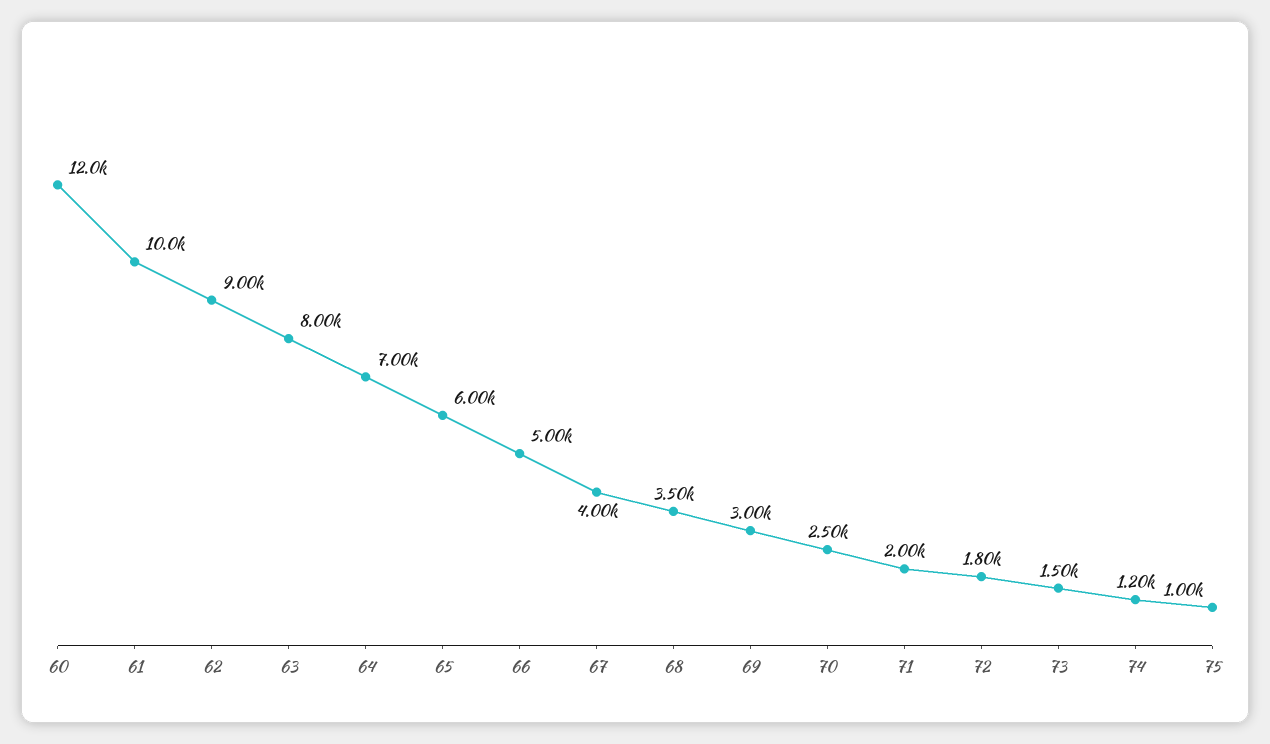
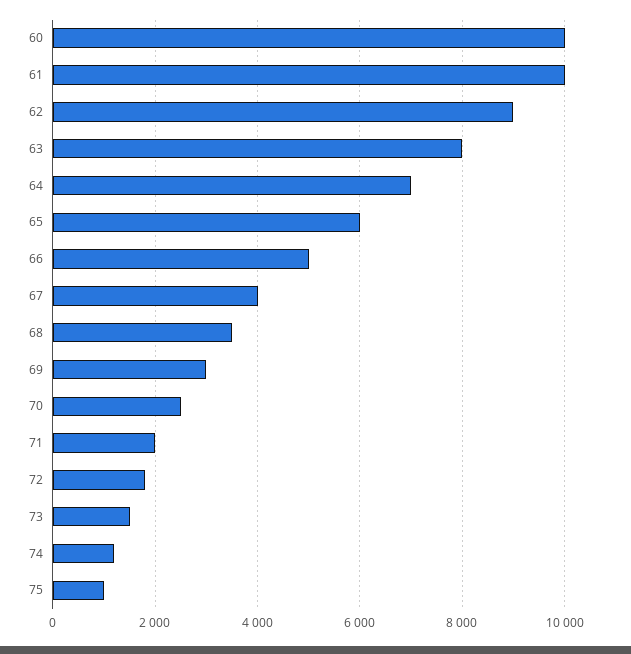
  {
-   "60": 12000,
+   "60": 10000,
    "61": 10000,
    "62": 9000,
    "63": 8000,
    "64": 7000,
    "65": 6000,
    "66": 5000,
    "67": 4000,
    "68": 3500,
    "69": 3000,
    "70": 2500,
    "71": 2000,
    "72": 1800,
    "73": 1500,
    "74": 1200,
    "75": 1000
  }

